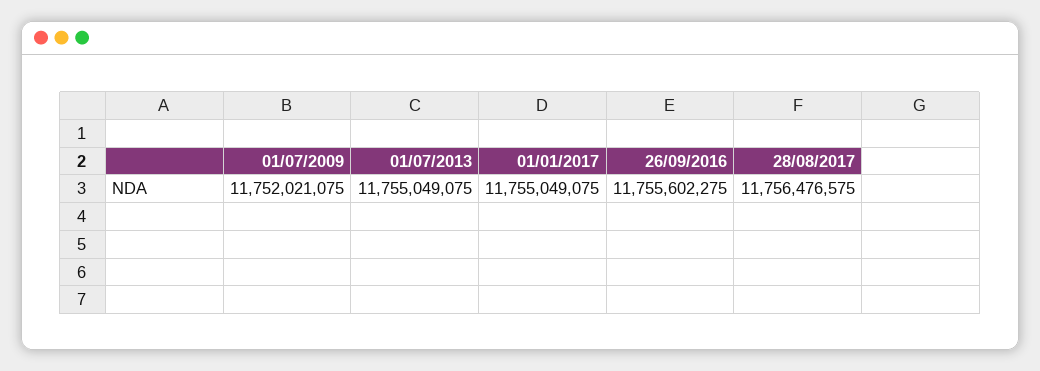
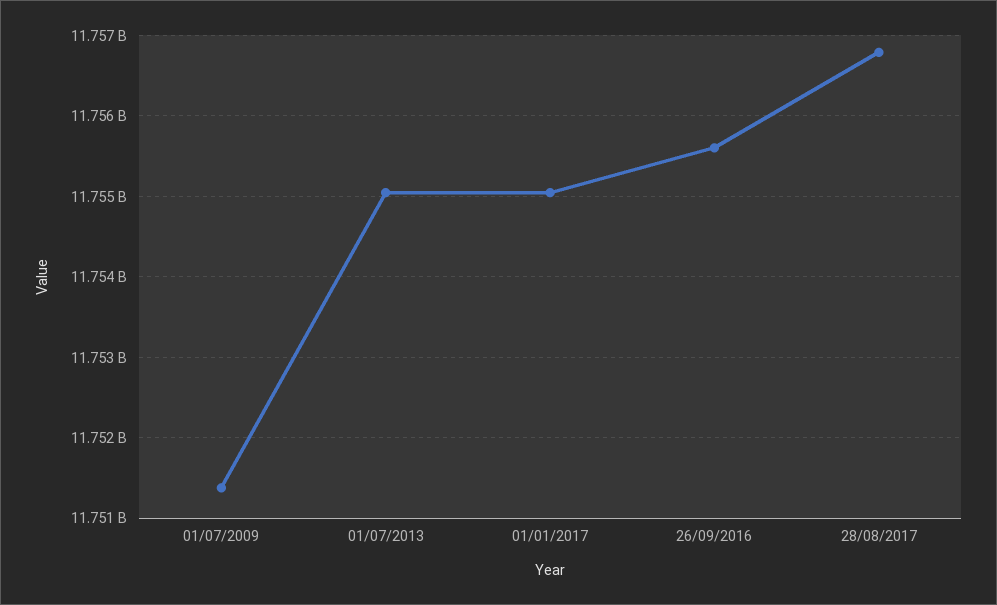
  {
-   "01/07/2009": 11752021075,
+   "01/07/2009": 11751400000,
    "01/07/2013": 11755049075,
    "01/01/2017": 11755049075,
    "26/09/2016": 11755602275,
-   "28/08/2017": 11756476575
+   "28/08/2017": 11756800000
  }

